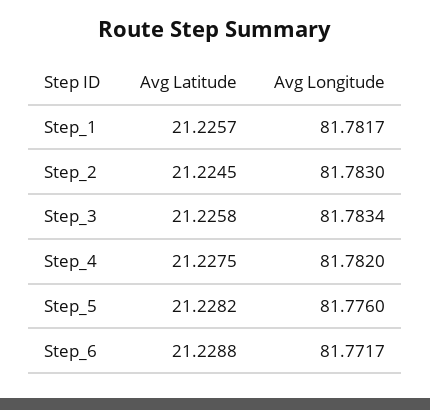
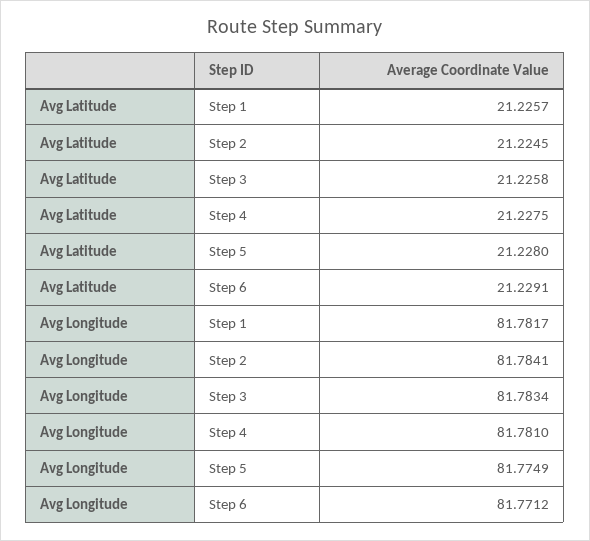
  {
    "Avg Latitude": {
      "Step_1": 21.2257,
      "Step_2": 21.2245,
      "Step_3": 21.2258,
      "Step_4": 21.2275,
-     "Step_5": 21.2282,
+     "Step_5": 21.228,
-     "Step_6": 21.2288
+     "Step_6": 21.2291
    },
    "Avg Longitude": {
      "Step_1": 81.7817,
-     "Step_2": 81.783,
+     "Step_2": 81.7841,
      "Step_3": 81.7834,
-     "Step_4": 81.782,
+     "Step_4": 81.781,
-     "Step_5": 81.776,
+     "Step_5": 81.7749,
-     "Step_6": 81.7717
+     "Step_6": 81.7712
    }
  }

